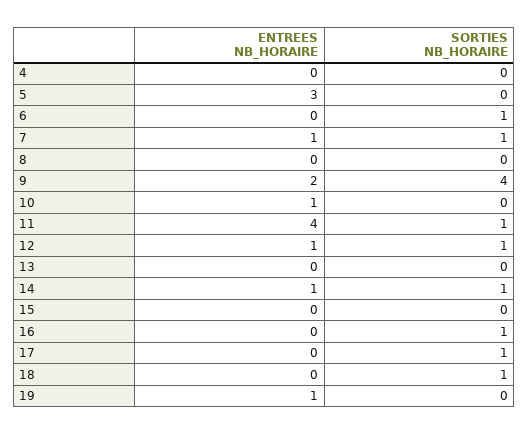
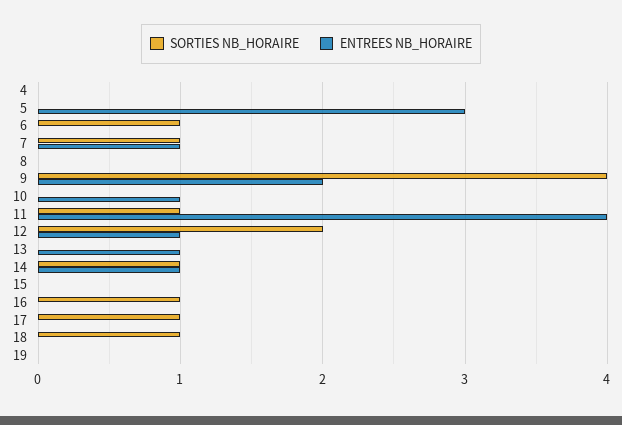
  {
    "ENTREES NB_HORAIRE": {
      "4": 0,
      "5": 3,
      "6": 0,
      "7": 1,
      "8": 0,
      "9": 2,
      "10": 1,
      "11": 4,
      "12": 1,
-     "13": 0,
+     "13": 1,
      "14": 1,
      "15": 0,
      "16": 0,
      "17": 0,
      "18": 0,
-     "19": 1
+     "19": 0
    },
    "SORTIES NB_HORAIRE": {
      "4": 0,
      "5": 0,
      "6": 1,
      "7": 1,
      "8": 0,
      "9": 4,
      "10": 0,
      "11": 1,
-     "12": 1,
+     "12": 2,
      "13": 0,
      "14": 1,
      "15": 0,
      "16": 1,
      "17": 1,
      "18": 1,
      "19": 0
    }
  }

